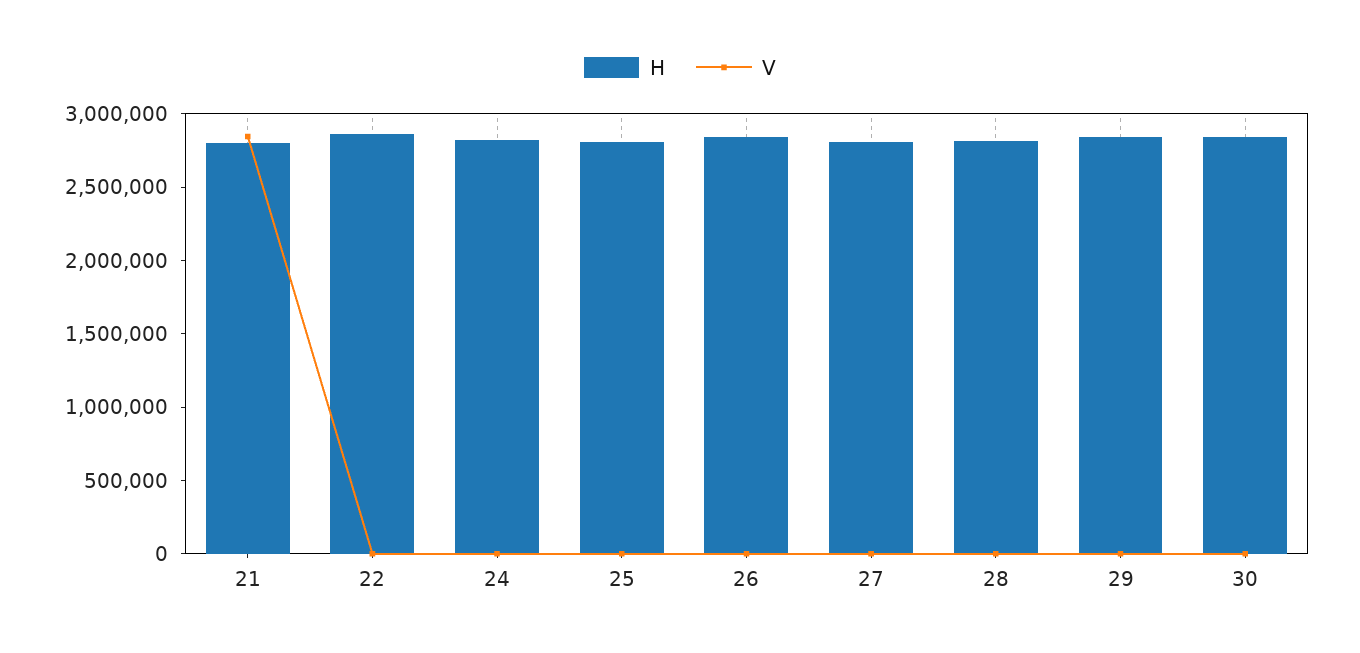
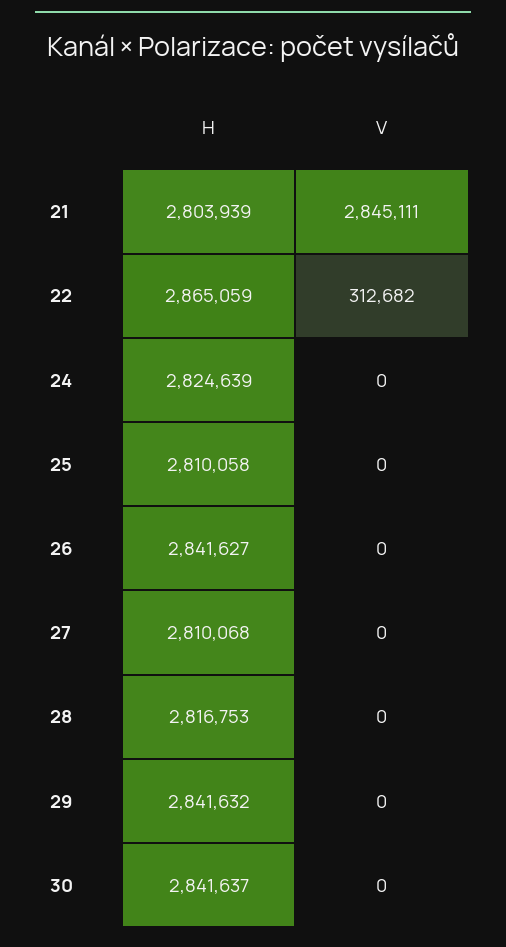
  {
    "H": {
      "21": 2803939,
      "22": 2865059,
      "24": 2824639,
      "25": 2810058,
      "26": 2841627,
      "27": 2810068,
      "28": 2816753,
      "29": 2841632,
      "30": 2841637
    },
    "V": {
      "21": 2845111,
-     "22": 0,
+     "22": 312682,
      "24": 0,
      "25": 0,
      "26": 0,
      "27": 0,
      "28": 0,
      "29": 0,
      "30": 0
    }
  }

